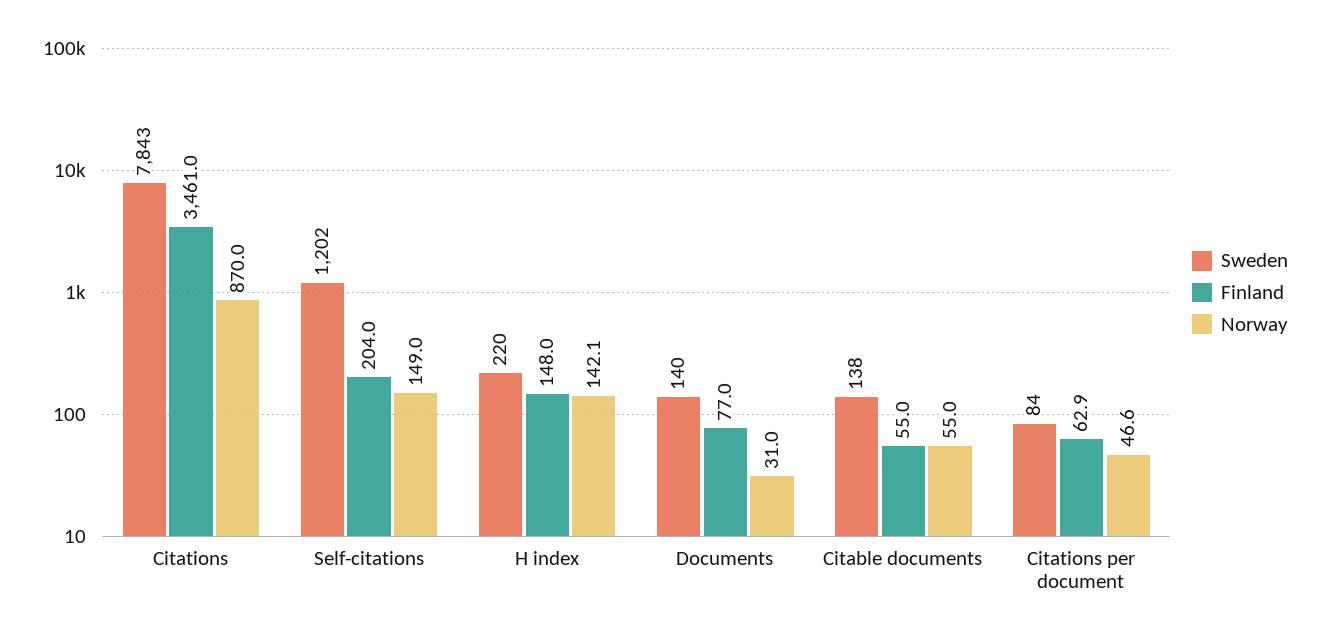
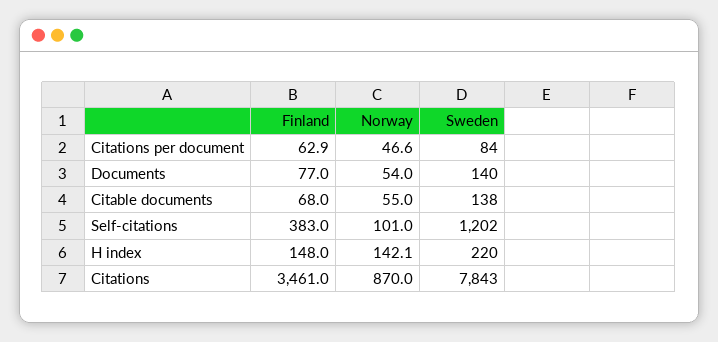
  {
    "Sweden": {
      "Citations": 7843,
      "Self-citations": 1202,
      "H index": 220,
      "Documents": 140,
      "Citable documents": 138,
      "Citations per document": 84
    },
    "Finland": {
      "Citations": 3461,
-     "Self-citations": 204,
+     "Self-citations": 383,
      "H index": 148,
      "Documents": 77,
-     "Citable documents": 55,
+     "Citable documents": 68,
      "Citations per document": 62.9
    },
    "Norway": {
      "Citations": 870,
-     "Self-citations": 149,
+     "Self-citations": 101,
      "H index": 142.1,
-     "Documents": 31,
+     "Documents": 54,
      "Citable documents": 55,
      "Citations per document": 46.6
    }
  }

